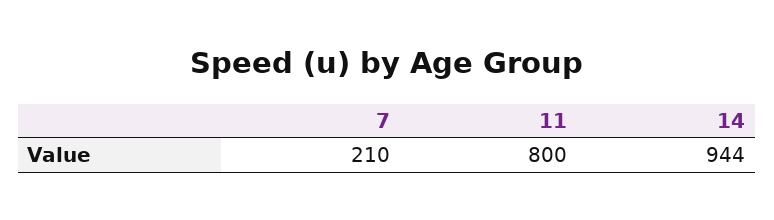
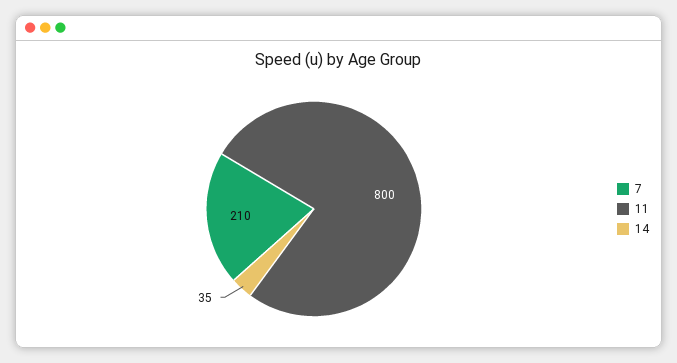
  {
    "7": 210,
    "11": 800,
-   "14": 944
+   "14": 35
  }

